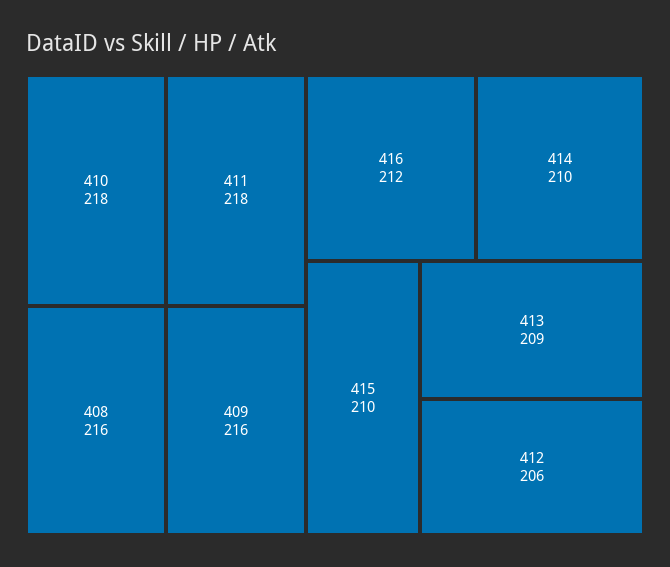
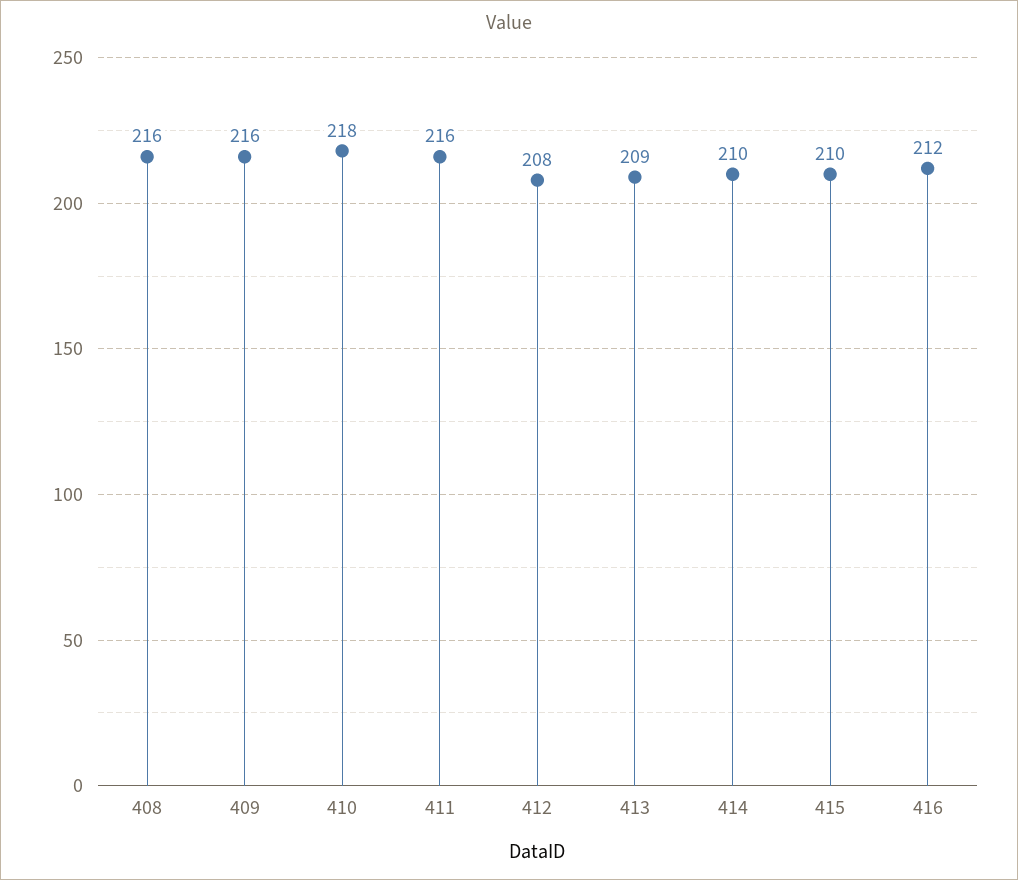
  {
    "410": 218,
-   "411": 218,
+   "411": 216,
    "408": 216,
    "409": 216,
    "416": 212,
    "414": 210,
    "415": 210,
    "413": 209,
-   "412": 206
+   "412": 208
  }

